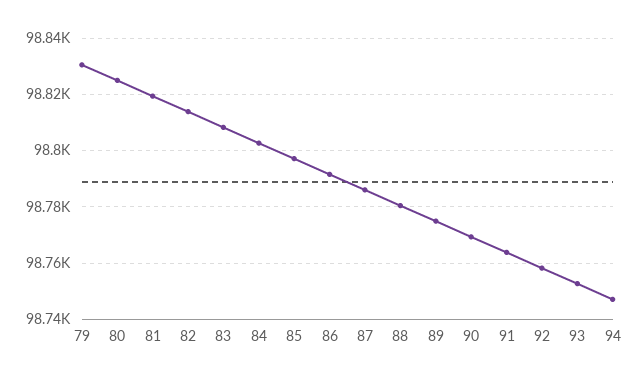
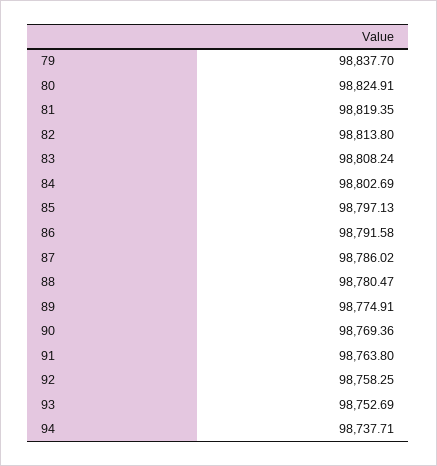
  {
-   "79": 98830,
+   "79": 98837.7,
    "80": 98824.91,
    "81": 98819.35,
    "82": 98813.8,
    "83": 98808.24,
    "84": 98802.69,
    "85": 98797.13,
    "86": 98791.58,
    "87": 98786.02,
    "88": 98780.47,
    "89": 98774.91,
    "90": 98769.36,
    "91": 98763.8,
    "92": 98758.25,
    "93": 98752.69,
-   "94": 98747.5
+   "94": 98737.71
  }

